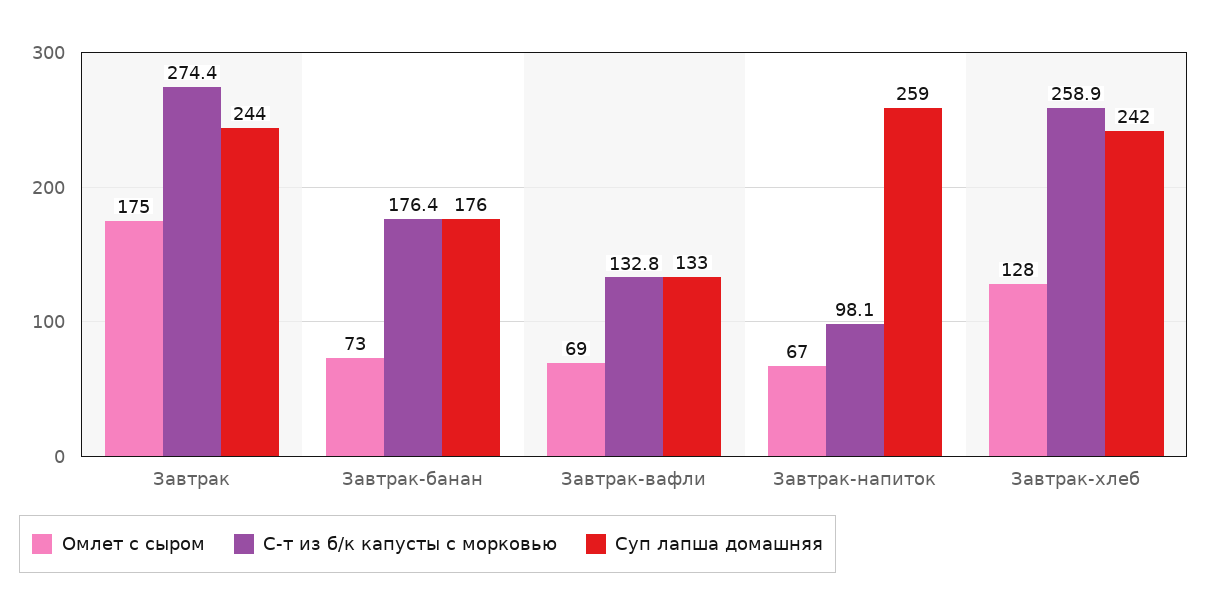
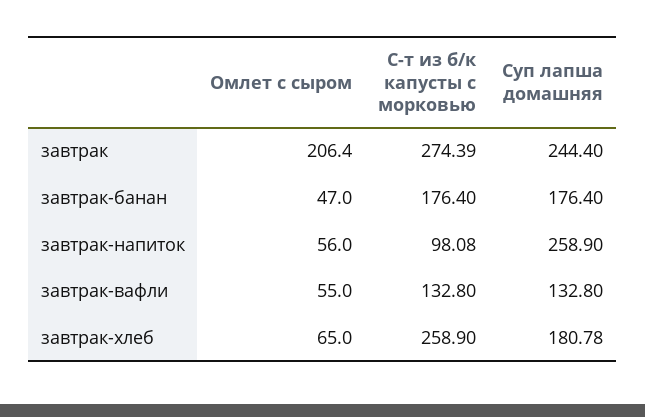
  {
    "Омлет с сыром": {
-     "Завтрак": 175,
+     "Завтрак": 206.4,
-     "Завтрак-банан": 73,
+     "Завтрак-банан": 47,
-     "Завтрак-вафли": 69,
+     "Завтрак-вафли": 55,
-     "Завтрак-напиток": 67,
+     "Завтрак-напиток": 56,
-     "Завтрак-хлеб": 128
+     "Завтрак-хлеб": 65
    },
    "С-т из б/к капусты с морковью": {
      "Завтрак": 274.39,
      "Завтрак-банан": 176.4,
      "Завтрак-вафли": 132.8,
      "Завтрак-напиток": 98.08,
      "Завтрак-хлеб": 258.9
    },
    "Суп лапша домашняя": {
      "Завтрак": 244.4,
      "Завтрак-банан": 176.4,
      "Завтрак-вафли": 132.8,
      "Завтрак-напиток": 258.9,
-     "Завтрак-хлеб": 242
+     "Завтрак-хлеб": 180.78
    }
  }

